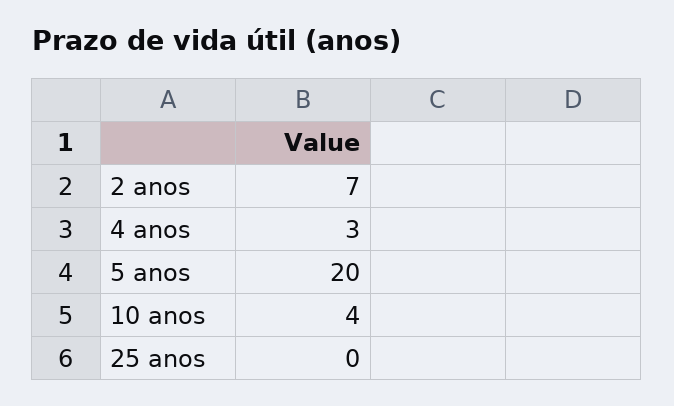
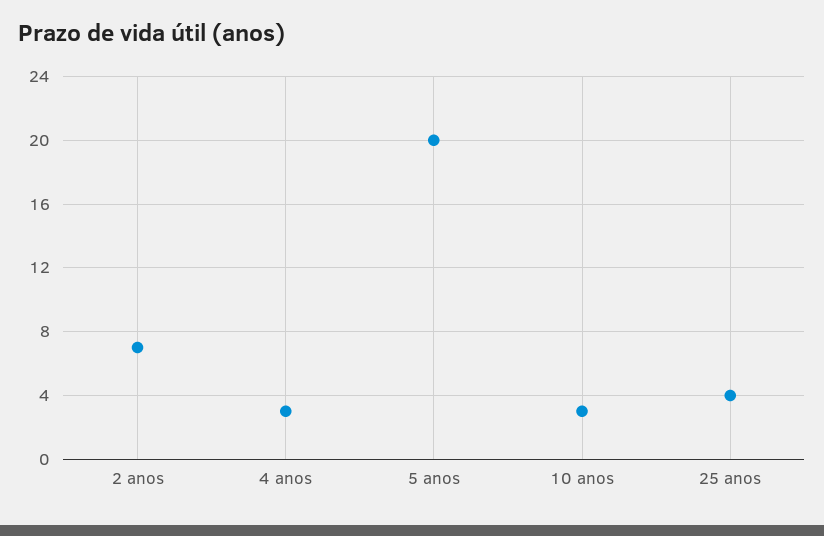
  {
    "2 anos": 7,
    "4 anos": 3,
    "5 anos": 20,
-   "10 anos": 4,
+   "10 anos": 3,
-   "25 anos": 0
+   "25 anos": 4
  }

